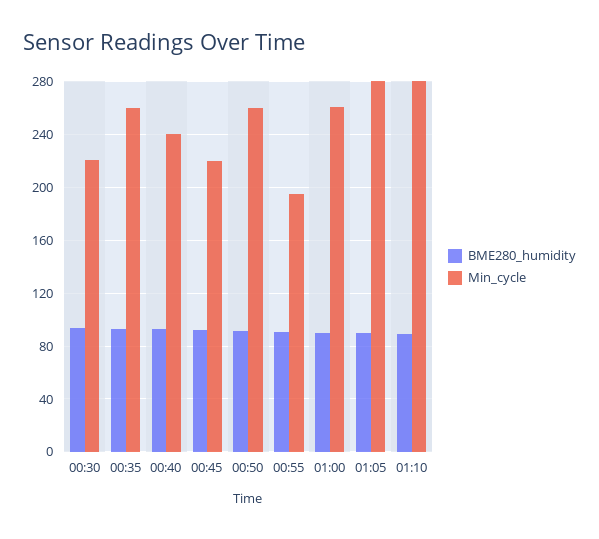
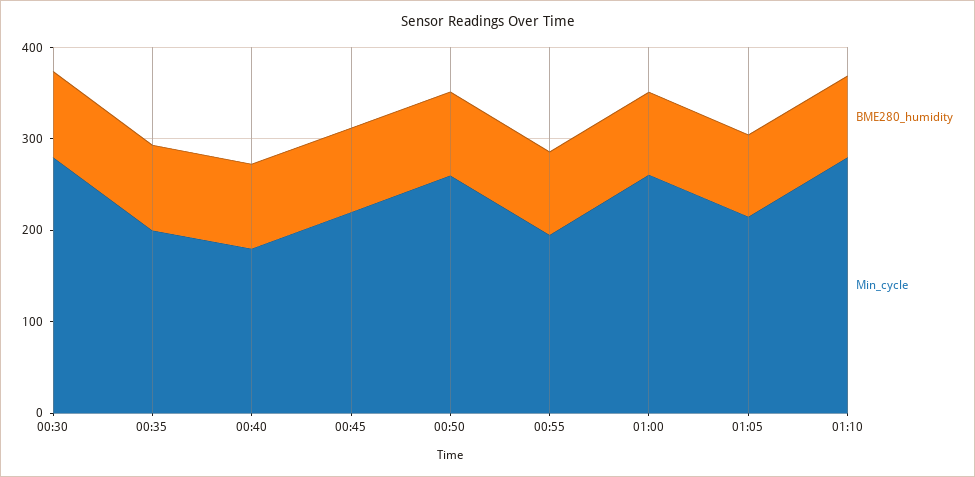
  {
    "BME280_humidity": {
      "00:30": 95,
      "00:35": 95,
      "00:40": 95,
      "00:45": 90,
      "00:50": 90,
      "00:55": 90,
      "01:00": 90,
      "01:05": 90,
      "01:10": 90
    },
    "Min_cycle": {
-     "00:30": 220,
+     "00:30": 280,
-     "00:35": 260,
+     "00:35": 200,
-     "00:40": 240,
+     "00:40": 180,
      "00:45": 220,
      "00:50": 260,
      "00:55": 195,
      "01:00": 260,
-     "01:05": 280,
+     "01:05": 220,
      "01:10": 280
    }
  }

